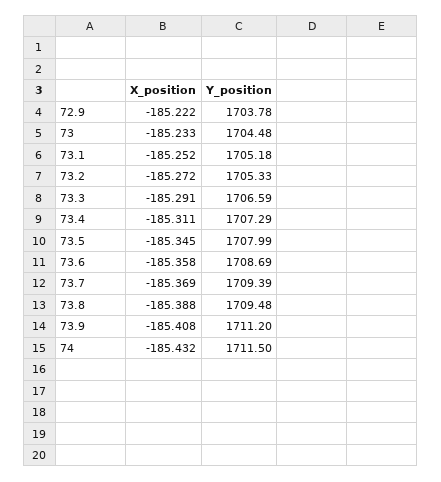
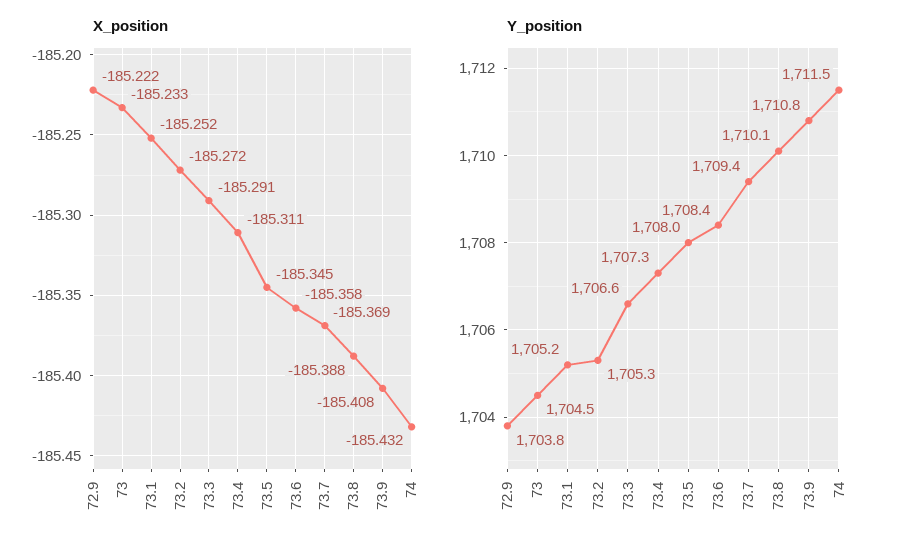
  {
    "X_position": {
      "72.9": -185.222,
      "73": -185.233,
      "73.1": -185.252,
      "73.2": -185.272,
      "73.3": -185.291,
      "73.4": -185.311,
      "73.5": -185.345,
      "73.6": -185.358,
      "73.7": -185.369,
      "73.8": -185.388,
      "73.9": -185.408,
      "74": -185.432
    },
    "Y_position": {
      "72.9": 1703.78,
      "73": 1704.48,
      "73.1": 1705.18,
      "73.2": 1705.33,
      "73.3": 1706.59,
      "73.4": 1707.29,
      "73.5": 1707.99,
-     "73.6": 1708.69,
+     "73.6": 1708.4,
      "73.7": 1709.39,
-     "73.8": 1709.48,
+     "73.8": 1710.1,
-     "73.9": 1711.2,
+     "73.9": 1710.8,
      "74": 1711.5
    }
  }

